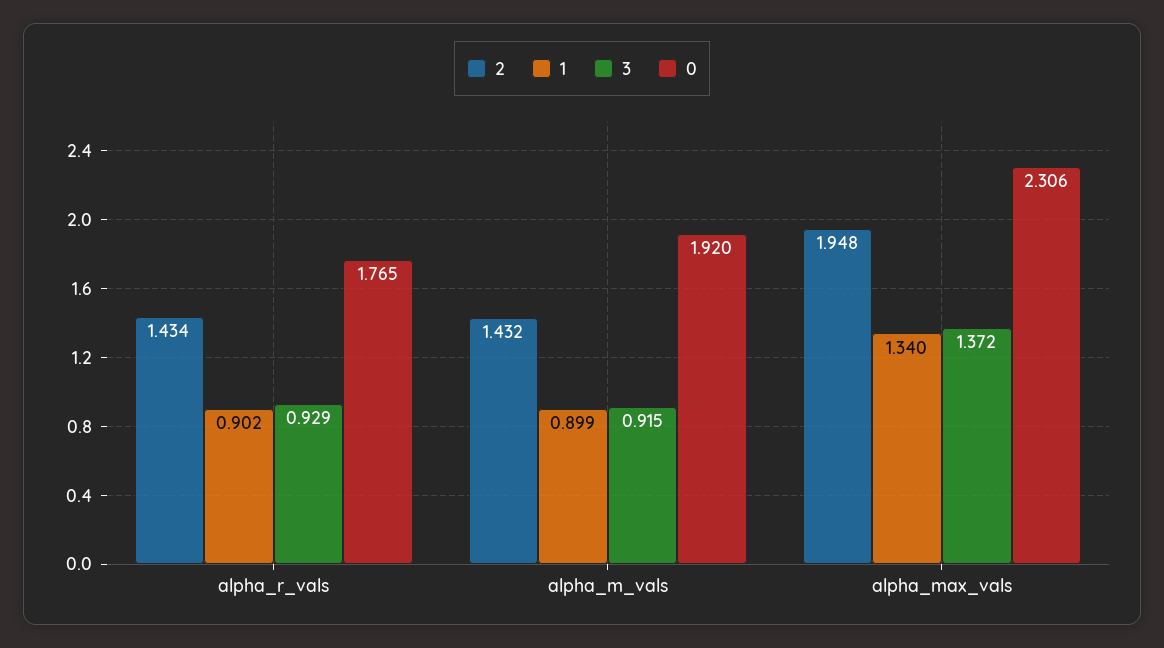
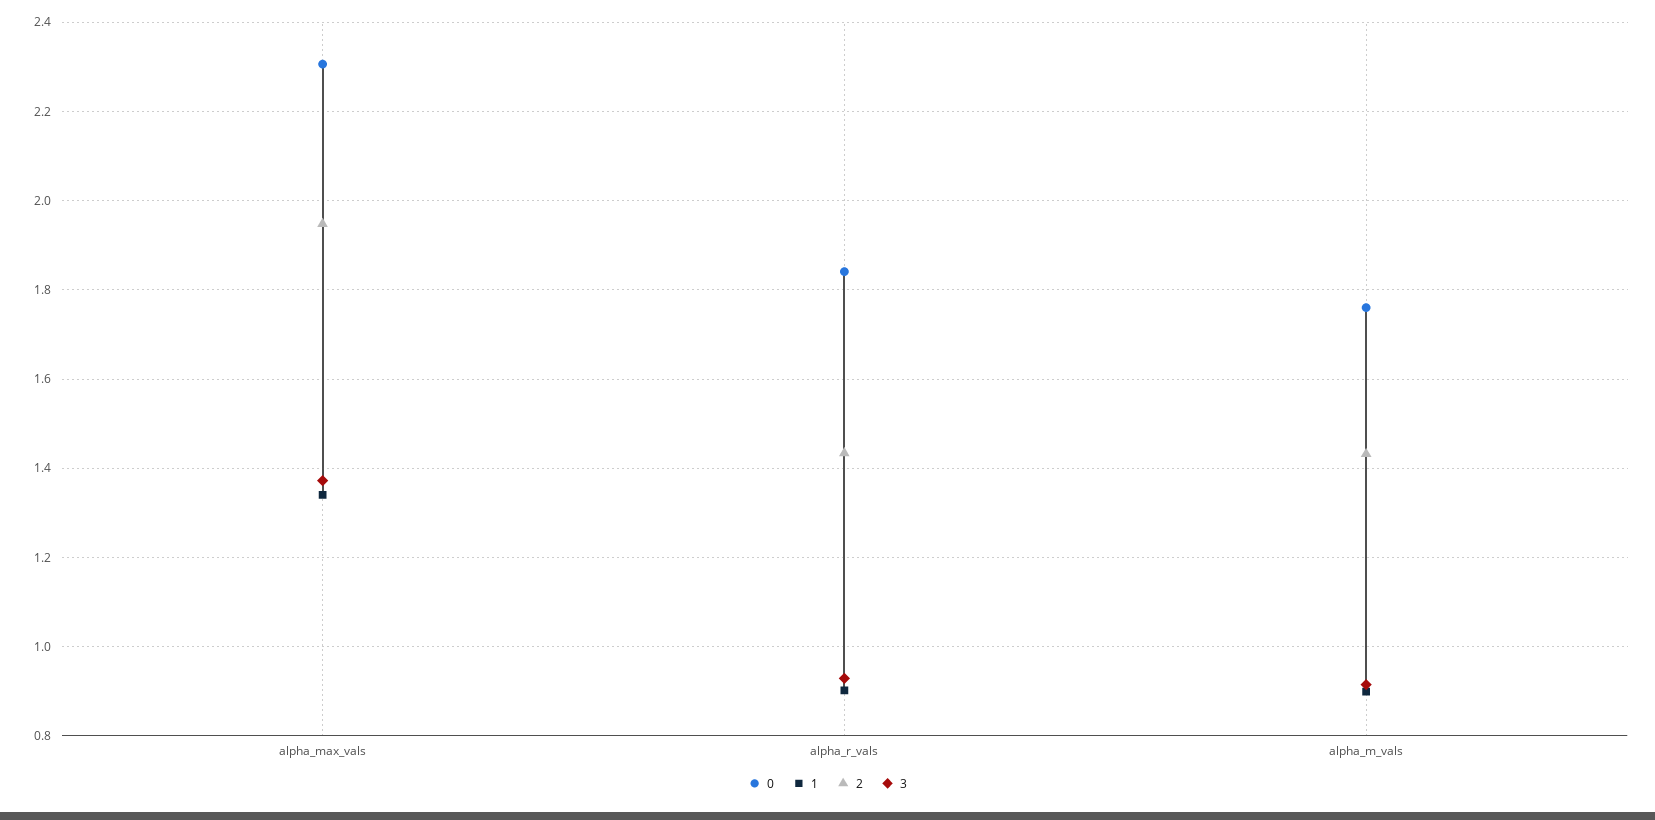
  {
    "2": {
      "alpha_r_vals": 1.434,
      "alpha_m_vals": 1.432,
      "alpha_max_vals": 1.948
    },
    "1": {
      "alpha_r_vals": 0.902,
      "alpha_m_vals": 0.899,
      "alpha_max_vals": 1.34
    },
    "3": {
      "alpha_r_vals": 0.929,
      "alpha_m_vals": 0.915,
      "alpha_max_vals": 1.372
    },
    "0": {
-     "alpha_r_vals": 1.765,
+     "alpha_r_vals": 1.84,
-     "alpha_m_vals": 1.92,
+     "alpha_m_vals": 1.76,
      "alpha_max_vals": 2.306
    }
  }

